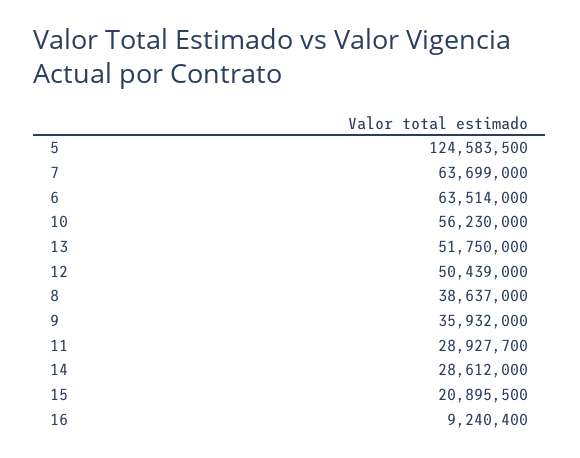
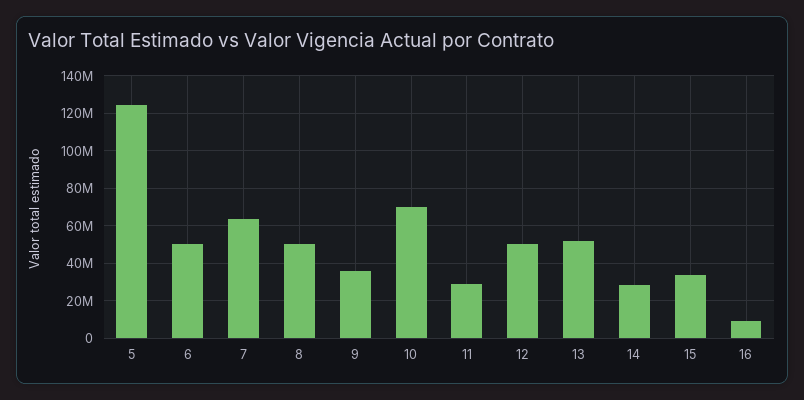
  {
    "5": 124583500,
    "7": 63699000,
-   "6": 63514000,
+   "6": 50000000,
-   "10": 56230000,
+   "10": 70000000,
    "13": 51750000,
    "12": 50439000,
-   "8": 38637000,
+   "8": 50000000,
    "9": 35932000,
    "11": 28927700,
    "14": 28612000,
-   "15": 20895500,
+   "15": 35000000,
    "16": 9240400
  }

